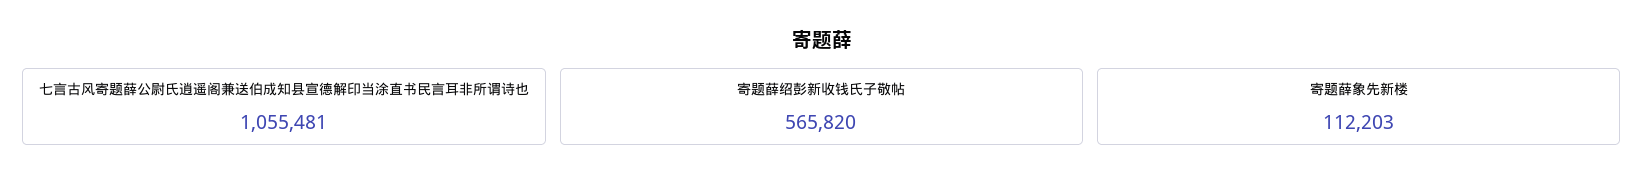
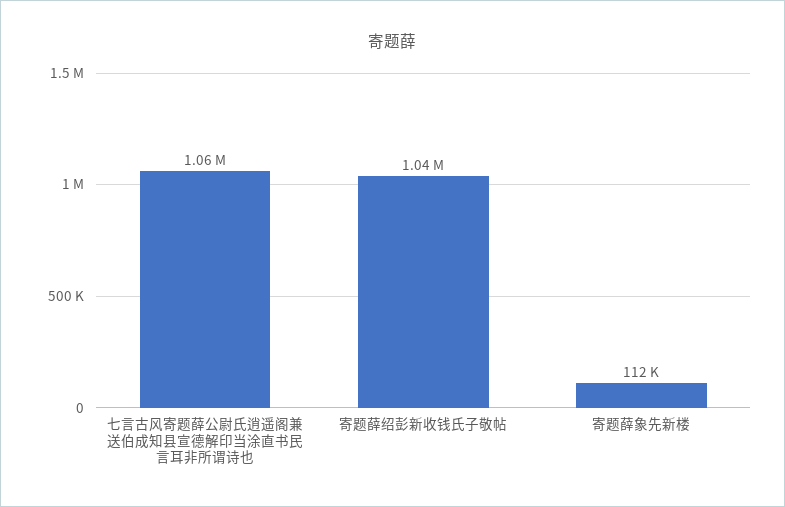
  {
    "七言古风寄题薛公尉氏逍遥阁兼送伯成知县宣德解印当涂直书民言耳非所谓诗也": 1055481,
-   "寄题薛绍彭新收钱氏子敬帖": 565820,
+   "寄题薛绍彭新收钱氏子敬帖": 1040000,
    "寄题薛象先新楼": 112203
  }

